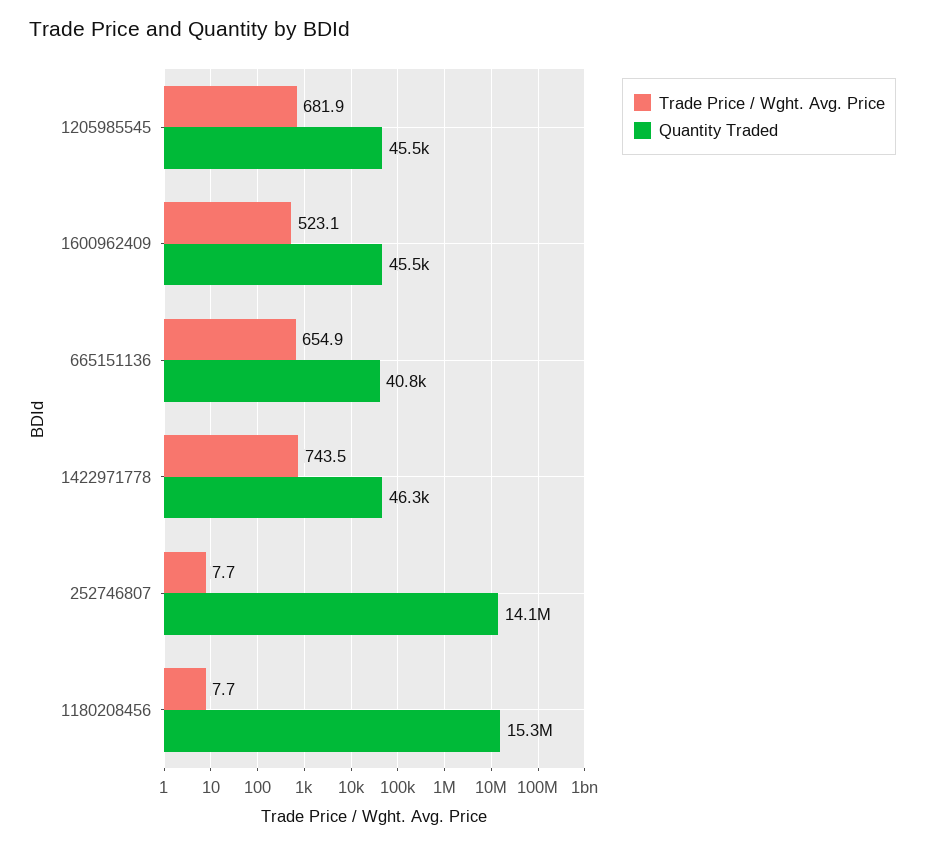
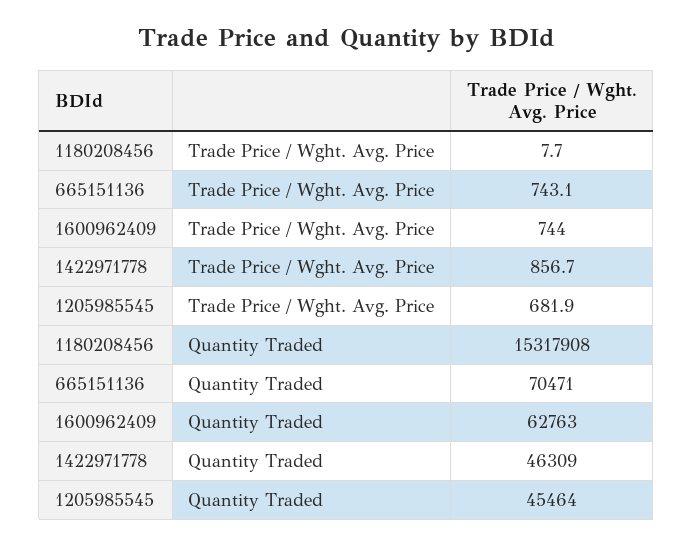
  {
    "Trade Price / Wght. Avg. Price": {
      "1205985545": 681.9,
-     "1600962409": 523.1,
+     "1600962409": 744,
-     "665151136": 654.9,
+     "665151136": 743.1,
-     "1422971778": 743.5,
+     "1422971778": 856.7,
-     "252746807": 7.7,
      "1180208456": 7.7
    },
    "Quantity Traded": {
      "1205985545": 45464,
-     "1600962409": 45500,
+     "1600962409": 62763,
-     "665151136": 40800,
+     "665151136": 70471,
      "1422971778": 46309,
-     "252746807": 14100000,
      "1180208456": 15317908
    }
  }

